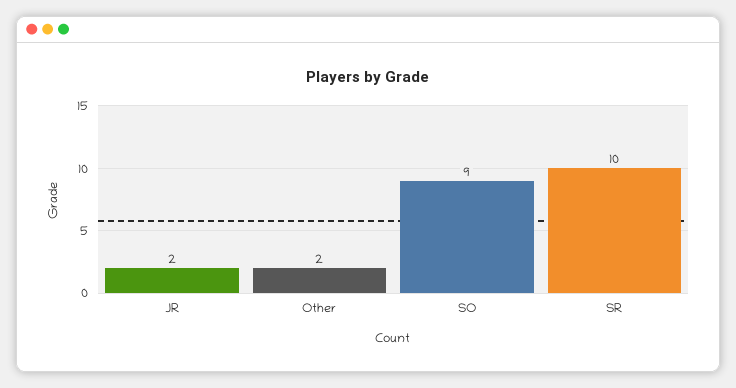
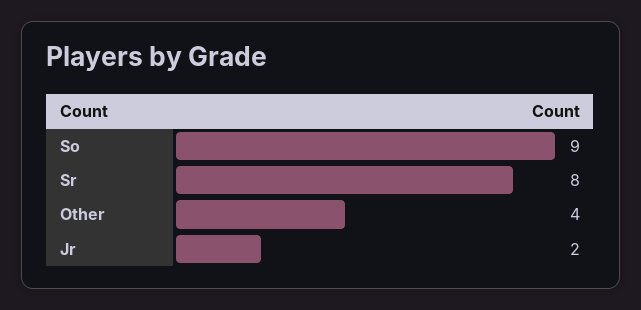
  {
    "JR": 2,
-   "Other": 2,
+   "Other": 4,
    "SO": 9,
-   "SR": 10
+   "SR": 8
  }

